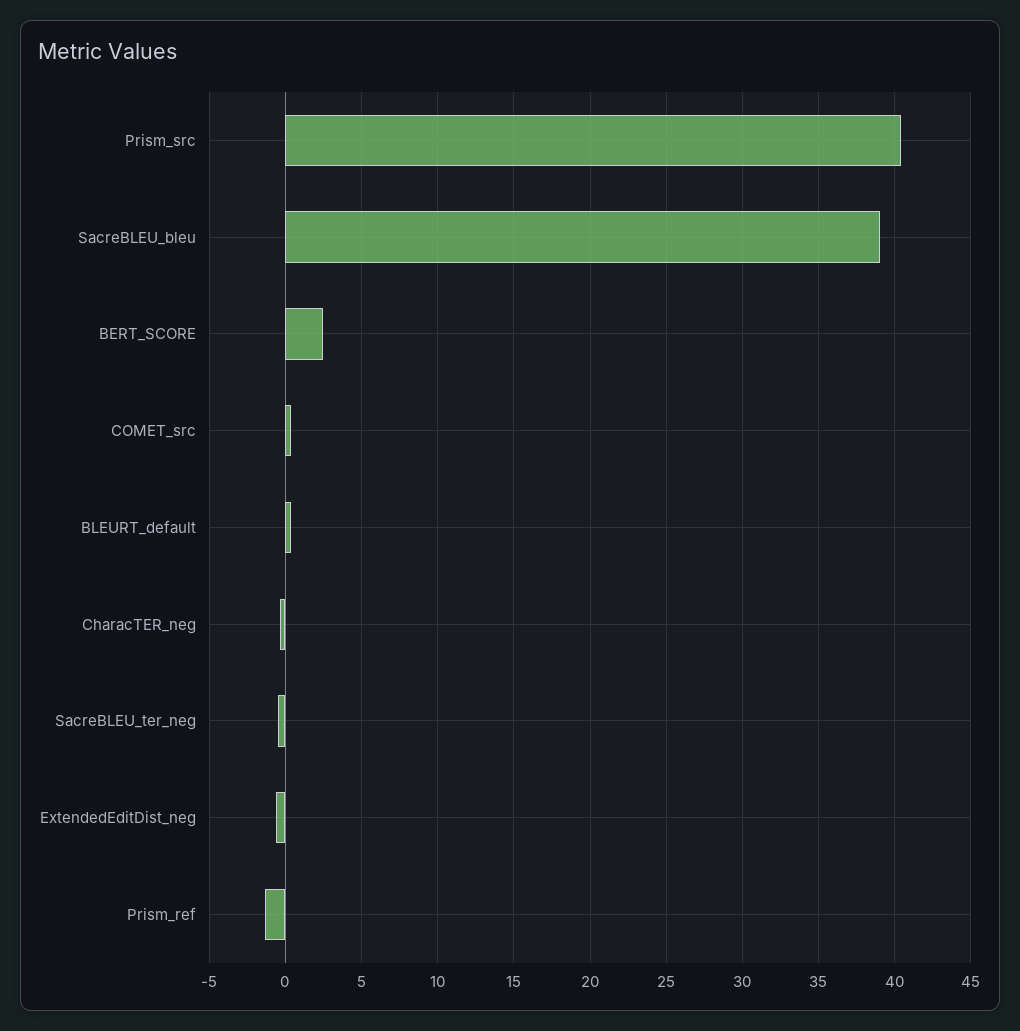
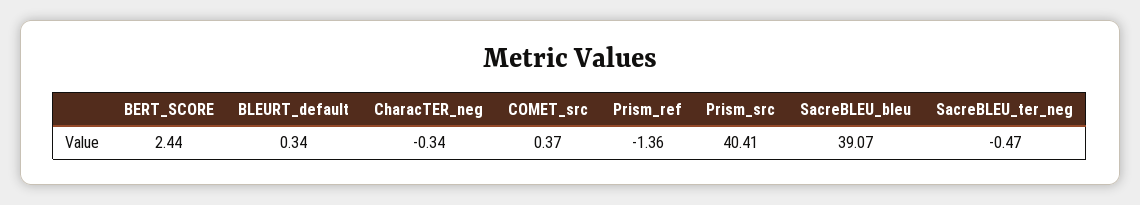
  {
    "Prism_src": 40.41,
    "SacreBLEU_bleu": 39.07,
    "BERT_SCORE": 2.44,
    "COMET_src": 0.37,
    "BLEURT_default": 0.34,
    "CharacTER_neg": -0.34,
    "SacreBLEU_ter_neg": -0.47,
-   "ExtendedEditDist_neg": -0.5,
    "Prism_ref": -1.36
  }

